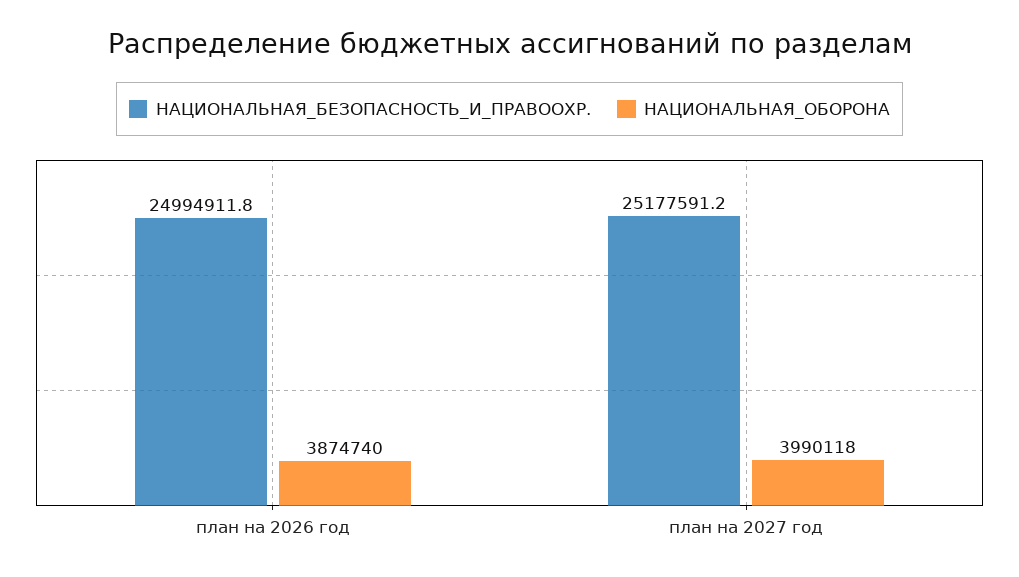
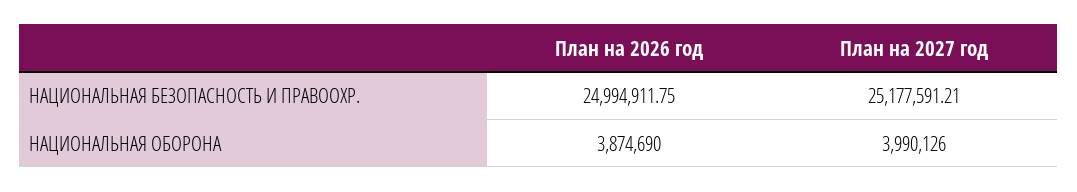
  {
    "НАЦИОНАЛЬНАЯ_БЕЗОПАСНОСТЬ_И_ПРАВООХР.": {
      "план на 2026 год": 24994911.75,
      "план на 2027 год": 25177591.21
    },
    "НАЦИОНАЛЬНАЯ_ОБОРОНА": {
-     "план на 2026 год": 3874740,
+     "план на 2026 год": 3874690,
-     "план на 2027 год": 3990118
+     "план на 2027 год": 3990126
    }
  }

